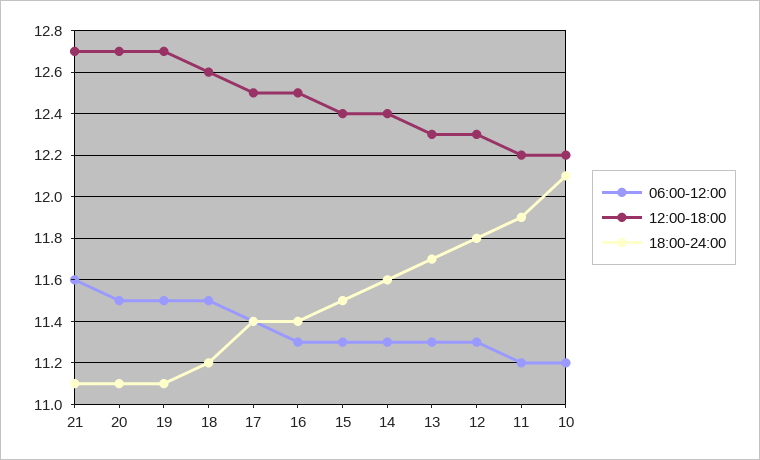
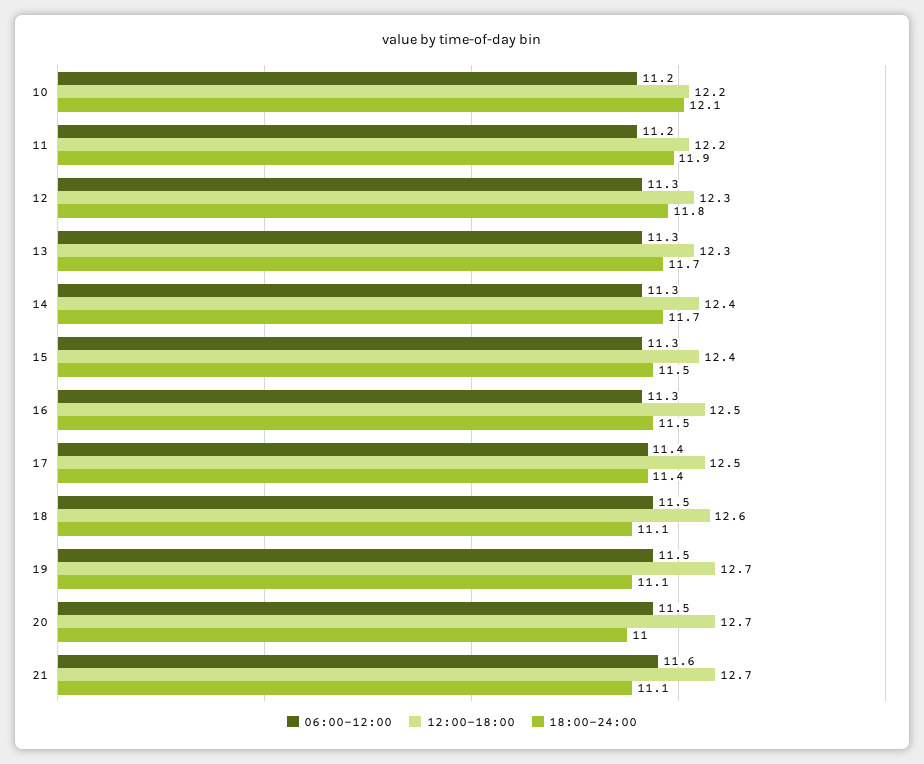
  {
    "06:00-12:00": {
      "21": 11.6,
      "20": 11.5,
      "19": 11.5,
      "18": 11.5,
      "17": 11.4,
      "16": 11.3,
      "15": 11.3,
      "14": 11.3,
      "13": 11.3,
      "12": 11.3,
      "11": 11.2,
      "10": 11.2
    },
    "12:00-18:00": {
      "21": 12.7,
      "20": 12.7,
      "19": 12.7,
      "18": 12.6,
      "17": 12.5,
      "16": 12.5,
      "15": 12.4,
      "14": 12.4,
      "13": 12.3,
      "12": 12.3,
      "11": 12.2,
      "10": 12.2
    },
    "18:00-24:00": {
      "21": 11.1,
-     "20": 11.1,
+     "20": 11,
      "19": 11.1,
-     "18": 11.2,
+     "18": 11.1,
      "17": 11.4,
-     "16": 11.4,
+     "16": 11.5,
      "15": 11.5,
-     "14": 11.6,
+     "14": 11.7,
      "13": 11.7,
      "12": 11.8,
      "11": 11.9,
      "10": 12.1
    }
  }

